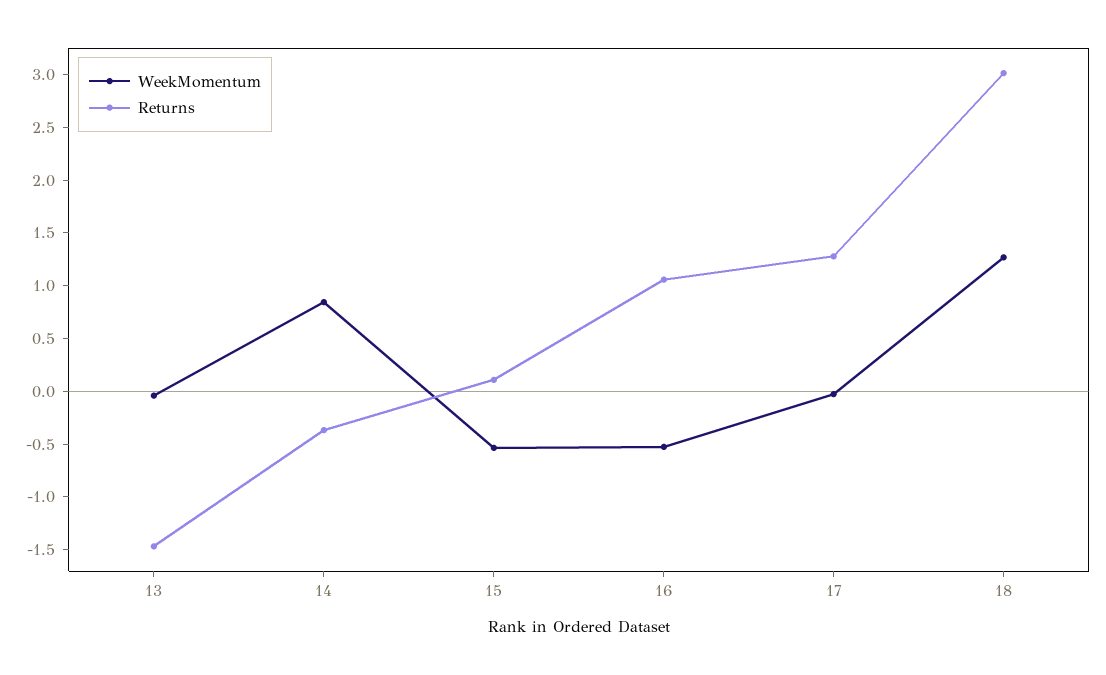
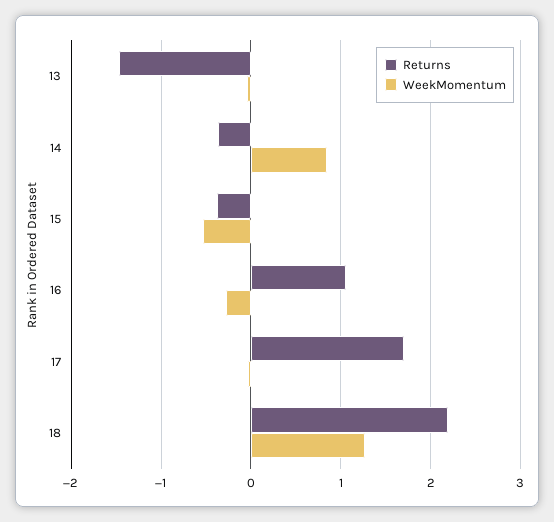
  {
    "WeekMomentum": {
      "13": 0,
      "14": 0.8,
      "15": -0.5,
-     "16": -0.5,
+     "16": -0.3,
      "17": 0,
      "18": 1.3
    },
    "Returns": {
      "13": -1.5,
      "14": -0.4,
-     "15": 0.1,
+     "15": -0.4,
      "16": 1.1,
-     "17": 1.3,
+     "17": 1.7,
-     "18": 3
+     "18": 2.2
    }
  }

